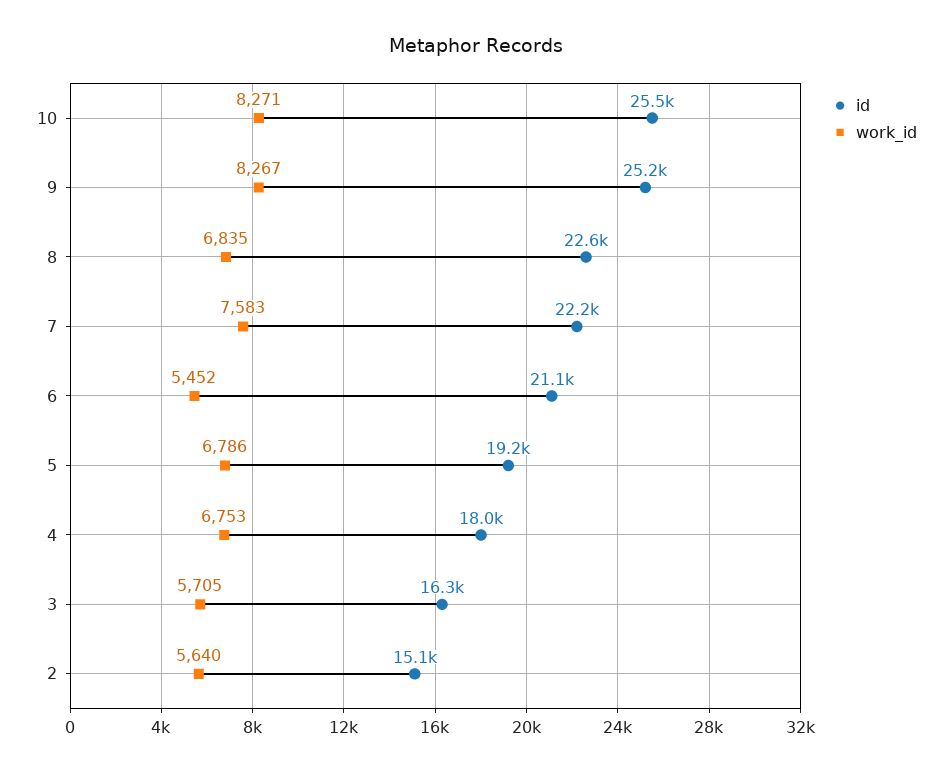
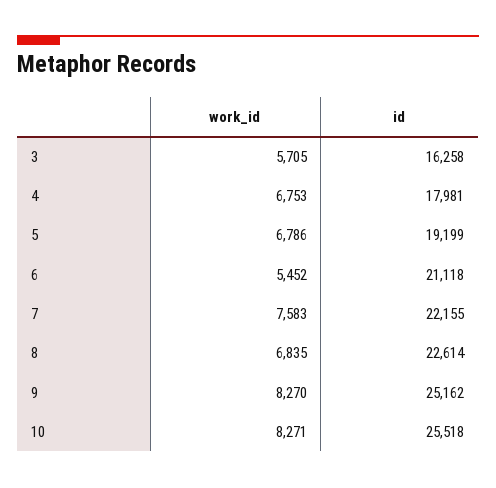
  {
    "id": {
      "10": 25518,
      "9": 25162,
      "8": 22614,
      "7": 22155,
      "6": 21118,
      "5": 19199,
      "4": 17981,
-     "3": 16258,
+     "3": 16258
-     "2": 15100
    },
    "work_id": {
      "10": 8271,
-     "9": 8267,
+     "9": 8270,
      "8": 6835,
      "7": 7583,
      "6": 5452,
      "5": 6786,
      "4": 6753,
-     "3": 5705,
+     "3": 5705
-     "2": 5640
    }
  }

